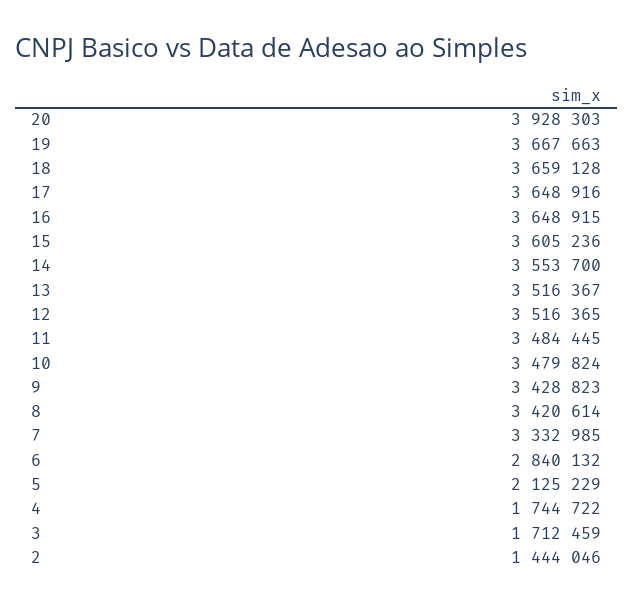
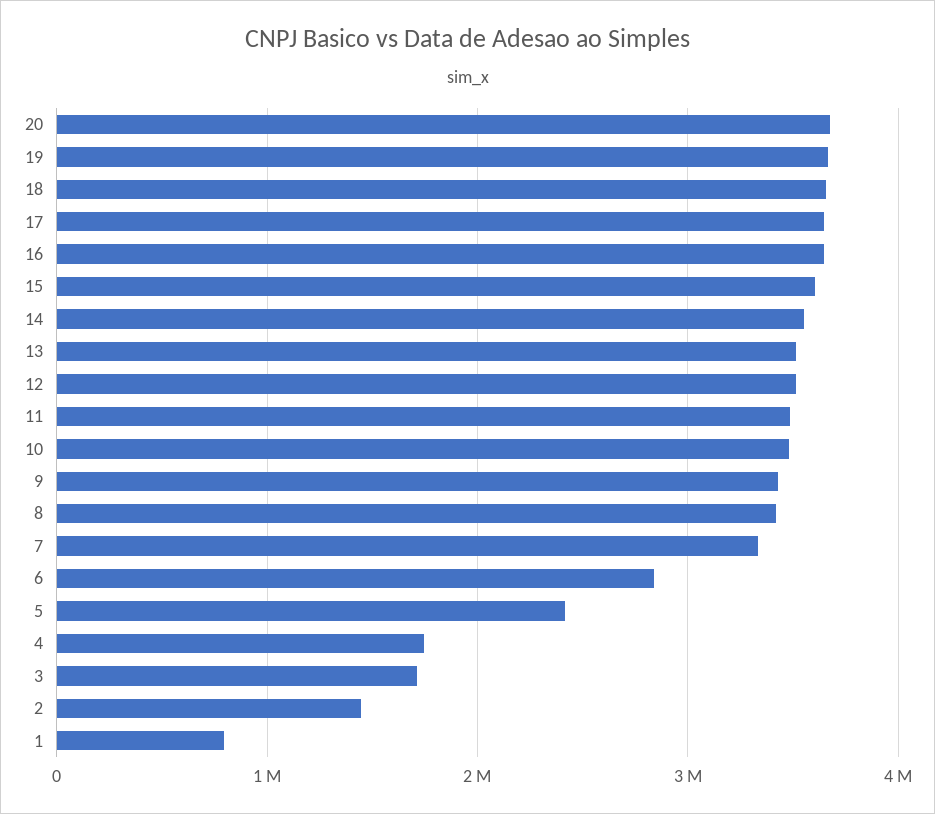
  {
-   "20": 3928303,
+   "20": 3700000,
    "19": 3667663,
    "18": 3659128,
    "17": 3648916,
    "16": 3648915,
    "15": 3605236,
    "14": 3553700,
    "13": 3516367,
    "12": 3516365,
    "11": 3484445,
    "10": 3479824,
    "9": 3428823,
    "8": 3420614,
    "7": 3332985,
    "6": 2840132,
-   "5": 2125229,
+   "5": 2400000,
    "4": 1744722,
    "3": 1712459,
-   "2": 1444046
+   "2": 1444046,
+   "1": 800000
  }

